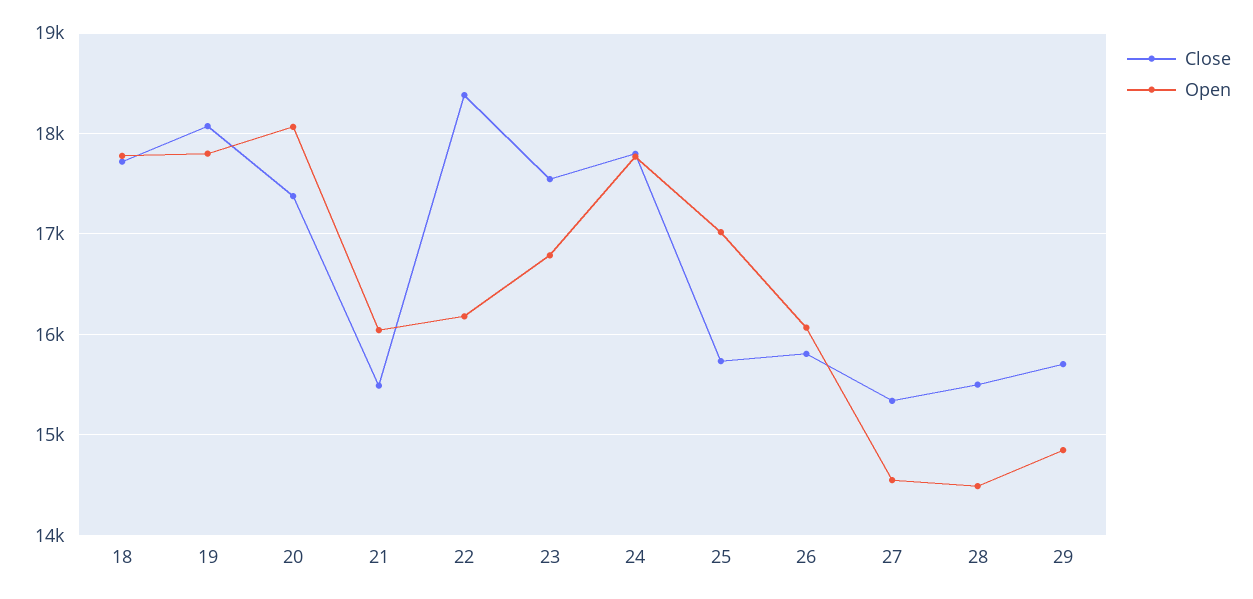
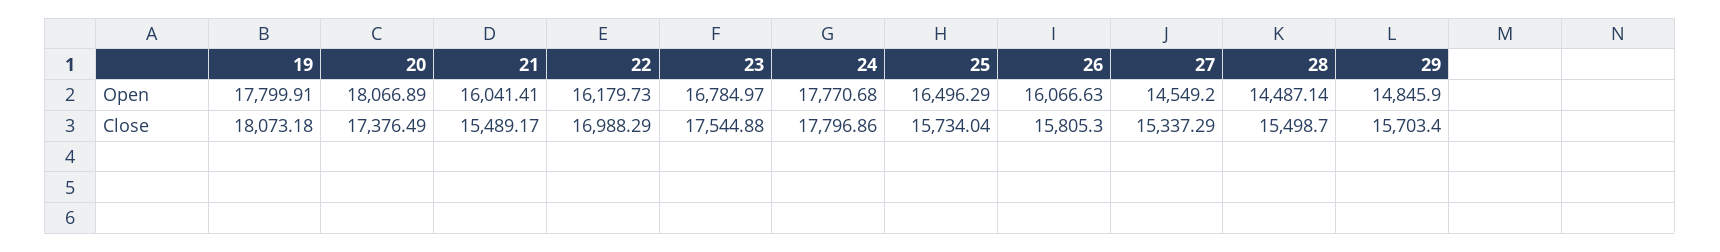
  {
    "Close": {
-     "18": 17700,
      "19": 18073.18,
      "20": 17376.49,
      "21": 15489.17,
-     "22": 18400,
+     "22": 16988.29,
      "23": 17544.88,
      "24": 17796.86,
      "25": 15734.04,
      "26": 15805.3,
      "27": 15337.29,
      "28": 15498.7,
      "29": 15703.4
    },
    "Open": {
-     "18": 17800,
      "19": 17799.91,
      "20": 18066.89,
      "21": 16041.41,
      "22": 16179.73,
      "23": 16784.97,
      "24": 17770.68,
-     "25": 17000,
+     "25": 16496.29,
      "26": 16066.63,
      "27": 14549.2,
      "28": 14487.14,
      "29": 14845.9
    }
  }

